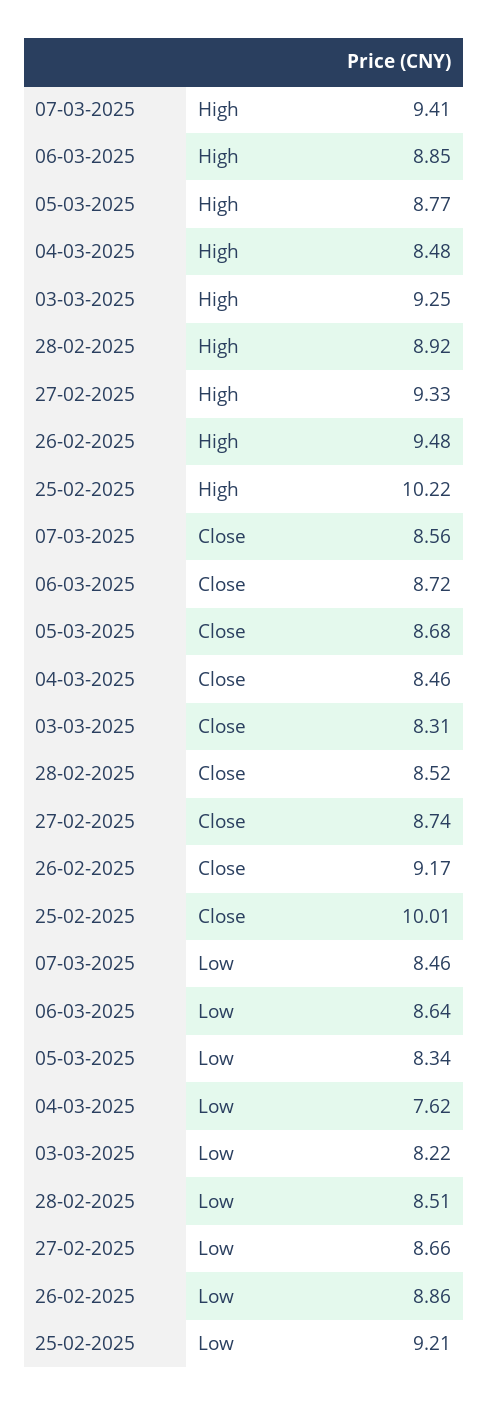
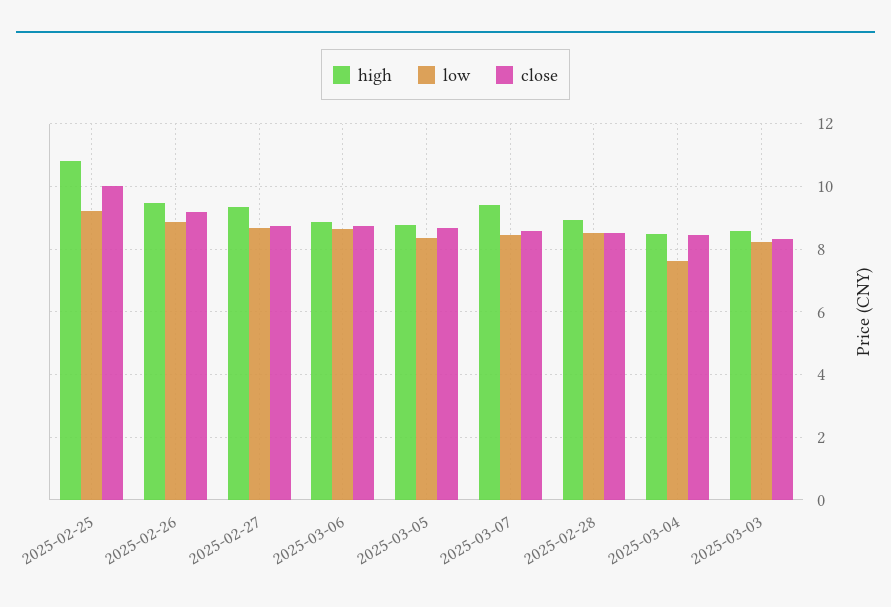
  {
    "High": {
      "07-03-2025": 9.41,
      "06-03-2025": 8.85,
      "05-03-2025": 8.77,
      "04-03-2025": 8.48,
-     "03-03-2025": 9.25,
+     "03-03-2025": 8.6,
      "28-02-2025": 8.92,
      "27-02-2025": 9.33,
      "26-02-2025": 9.48,
-     "25-02-2025": 10.22
+     "25-02-2025": 10.8
    },
    "Close": {
      "07-03-2025": 8.56,
      "06-03-2025": 8.72,
      "05-03-2025": 8.68,
      "04-03-2025": 8.46,
      "03-03-2025": 8.31,
      "28-02-2025": 8.52,
      "27-02-2025": 8.74,
      "26-02-2025": 9.17,
      "25-02-2025": 10.01
    },
    "Low": {
      "07-03-2025": 8.46,
      "06-03-2025": 8.64,
      "05-03-2025": 8.34,
      "04-03-2025": 7.62,
      "03-03-2025": 8.22,
      "28-02-2025": 8.51,
      "27-02-2025": 8.66,
      "26-02-2025": 8.86,
      "25-02-2025": 9.21
    }
  }

